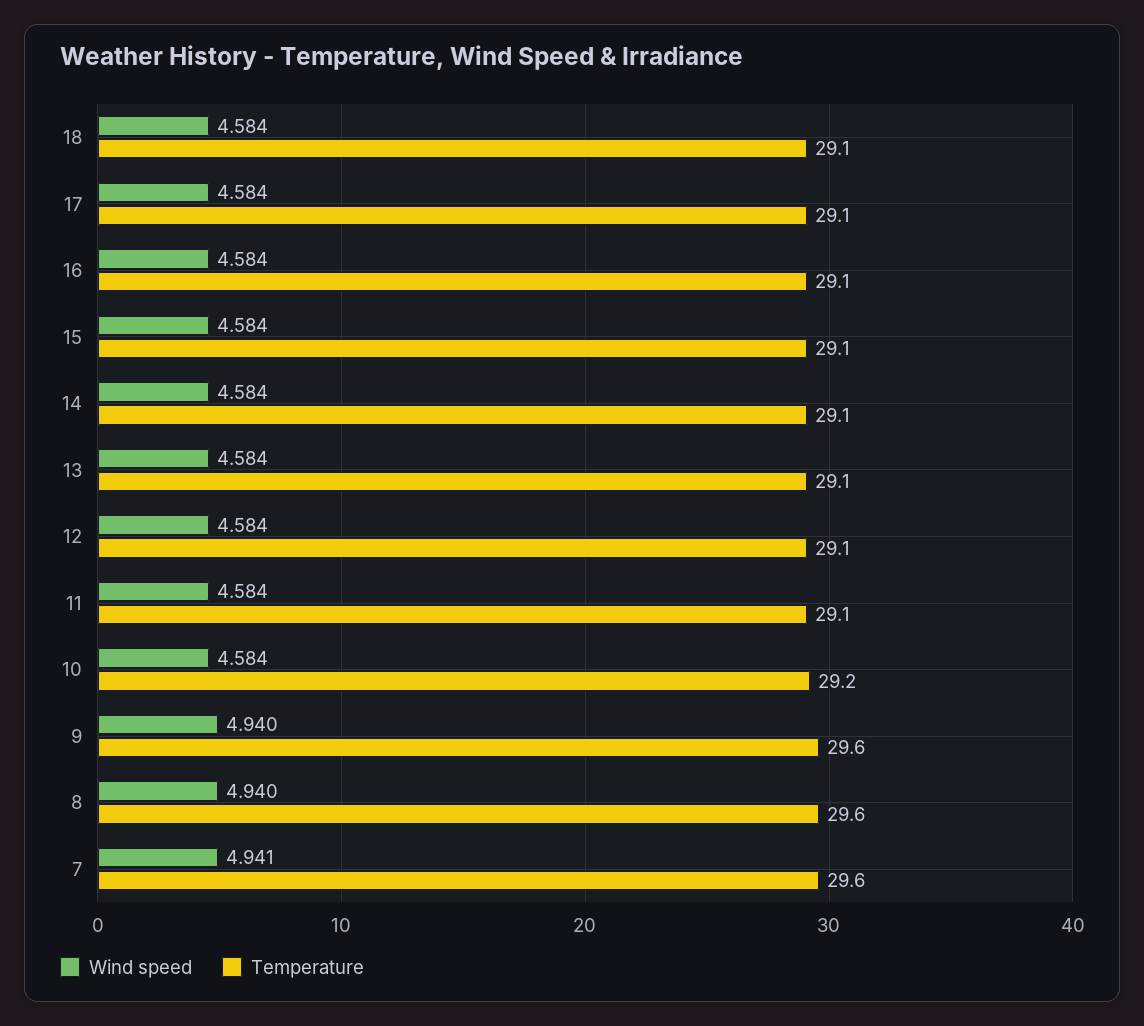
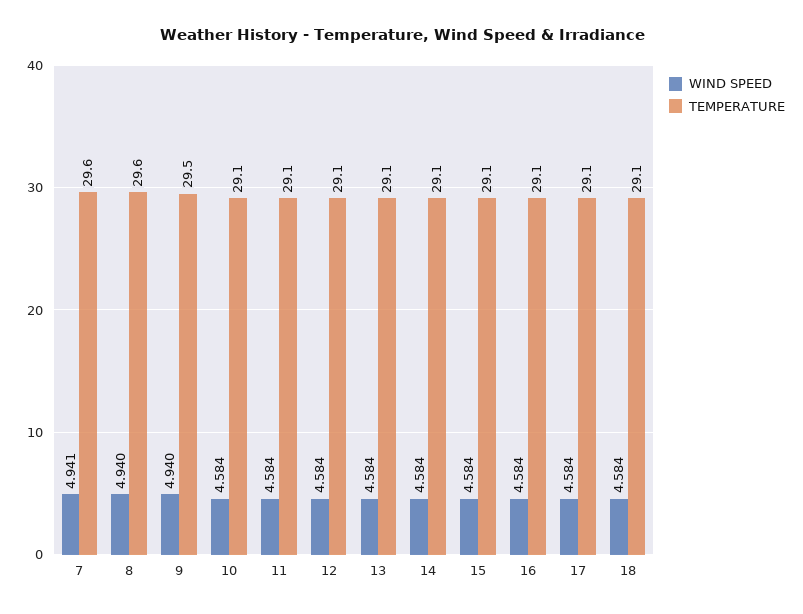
  {
    "Wind speed": {
      "18": 4.584,
      "17": 4.584,
      "16": 4.584,
      "15": 4.584,
      "14": 4.584,
      "13": 4.584,
      "12": 4.584,
      "11": 4.584,
      "10": 4.584,
      "9": 4.94,
      "8": 4.94,
      "7": 4.941
    },
    "Temperature": {
      "18": 29.1,
      "17": 29.1,
      "16": 29.1,
      "15": 29.1,
      "14": 29.1,
      "13": 29.1,
      "12": 29.1,
      "11": 29.1,
-     "10": 29.2,
+     "10": 29.1,
-     "9": 29.6,
+     "9": 29.5,
      "8": 29.6,
      "7": 29.6
    }
  }

